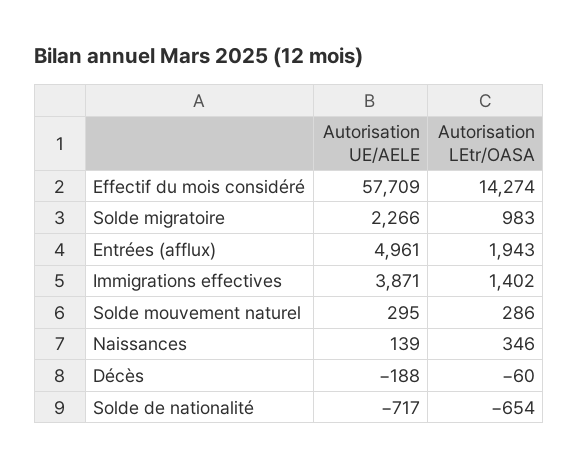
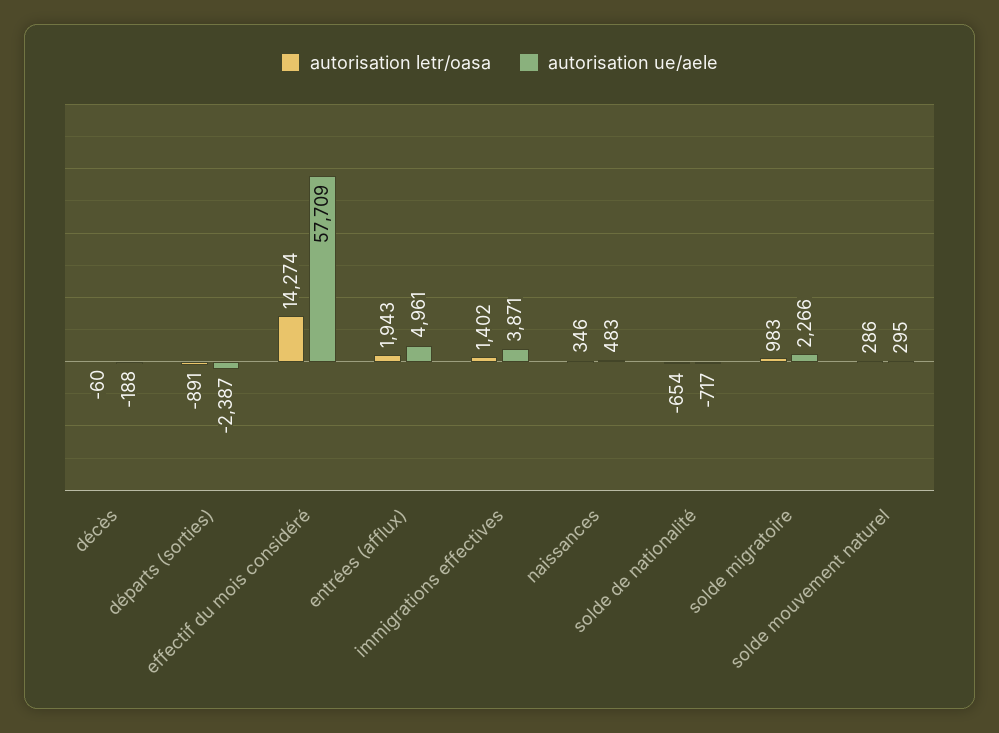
  {
    "Autorisation UE/AELE": {
      "Effectif du mois considéré": 57709,
      "Solde migratoire": 2266,
      "Entrées (afflux)": 4961,
      "Immigrations effectives": 3871,
      "Solde mouvement naturel": 295,
-     "Naissances": 139,
+     "Naissances": 483,
      "Décès": -188,
-     "Solde de nationalité": -717
+     "Solde de nationalité": -717,
+     "départs (sorties)": -2387
    },
    "Autorisation LEtr/OASA": {
      "Effectif du mois considéré": 14274,
      "Solde migratoire": 983,
      "Entrées (afflux)": 1943,
      "Immigrations effectives": 1402,
      "Solde mouvement naturel": 286,
      "Naissances": 346,
      "Décès": -60,
-     "Solde de nationalité": -654
+     "Solde de nationalité": -654,
+     "départs (sorties)": -891
    }
  }

